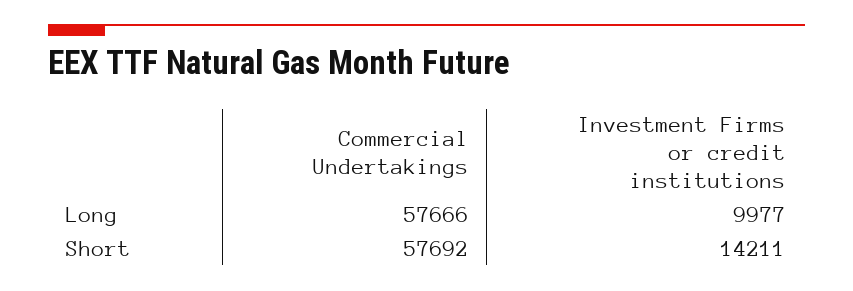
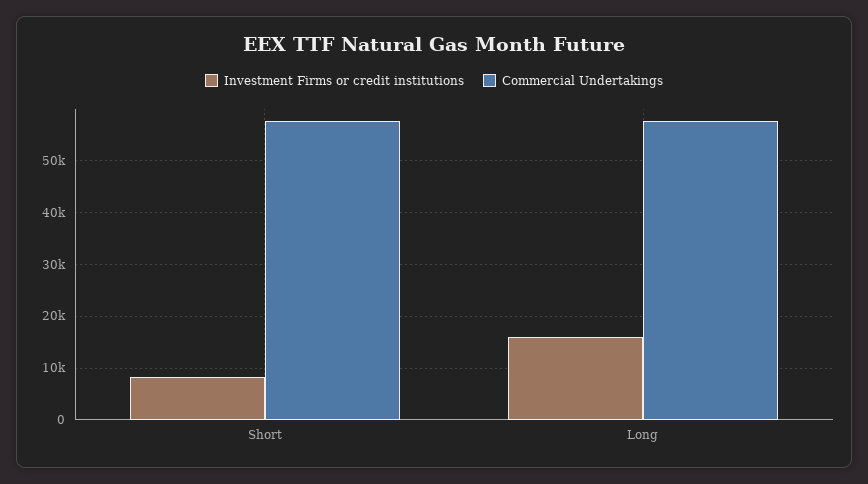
  {
    "Commercial Undertakings": {
      "Long": 57666,
      "Short": 57692
    },
    "Investment Firms or credit institutions": {
-     "Long": 9977,
+     "Long": 16000,
-     "Short": 14211
+     "Short": 8000
    }
  }

